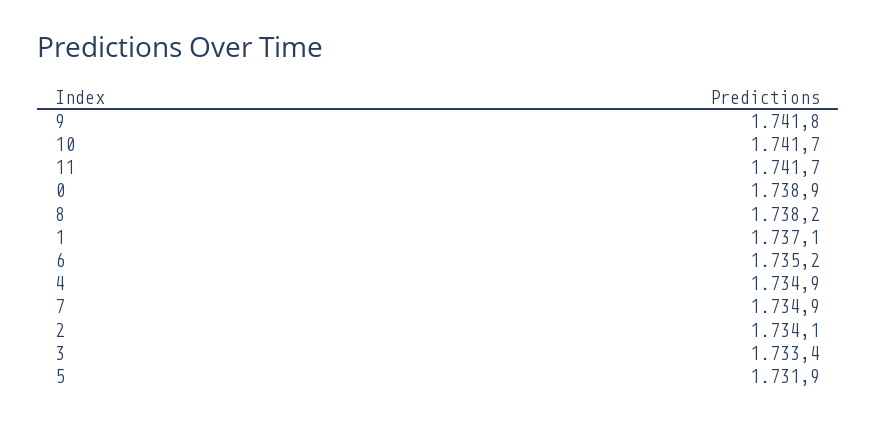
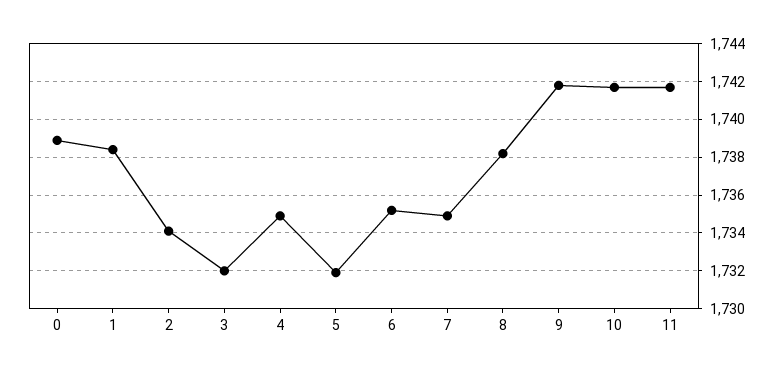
  {
    "9": 1741.8,
    "10": 1741.7,
    "11": 1741.7,
    "0": 1738.9,
    "8": 1738.2,
-   "1": 1737.1,
+   "1": 1738.5,
    "6": 1735.2,
    "4": 1734.9,
    "7": 1734.9,
    "2": 1734.1,
-   "3": 1733.4,
+   "3": 1732,
    "5": 1731.9
  }

